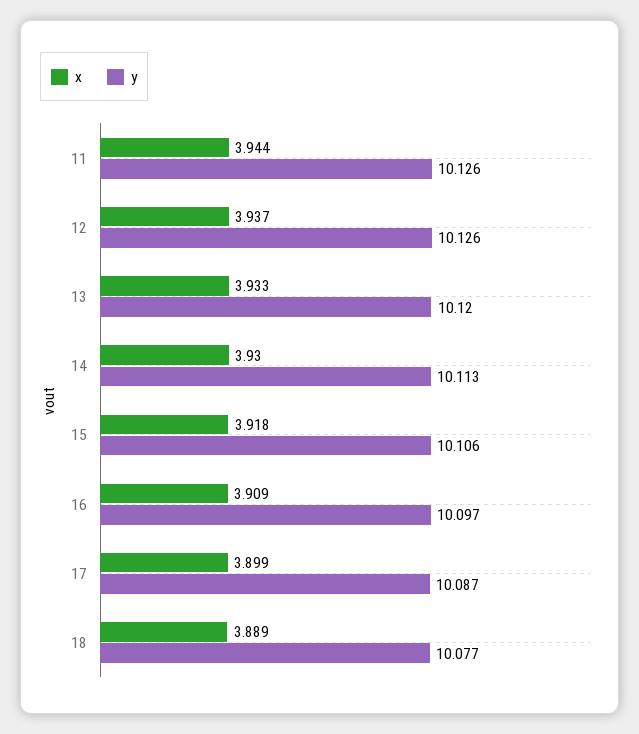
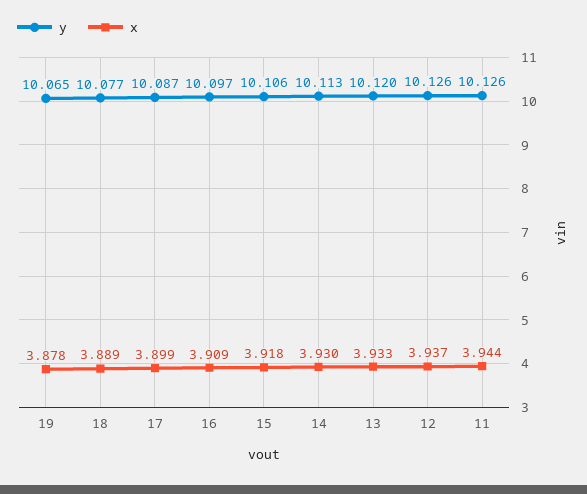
  {
    "x": {
      "11": 3.944,
      "12": 3.937,
      "13": 3.933,
      "14": 3.93,
      "15": 3.918,
      "16": 3.909,
      "17": 3.899,
-     "18": 3.889
+     "18": 3.889,
+     "19": 3.878
    },
    "y": {
      "11": 10.126,
      "12": 10.126,
      "13": 10.12,
      "14": 10.113,
      "15": 10.106,
      "16": 10.097,
      "17": 10.087,
-     "18": 10.077
+     "18": 10.077,
+     "19": 10.065
    }
  }

